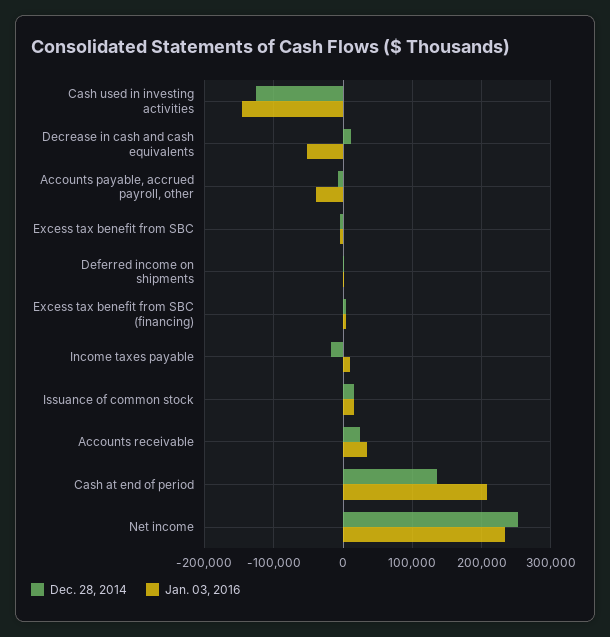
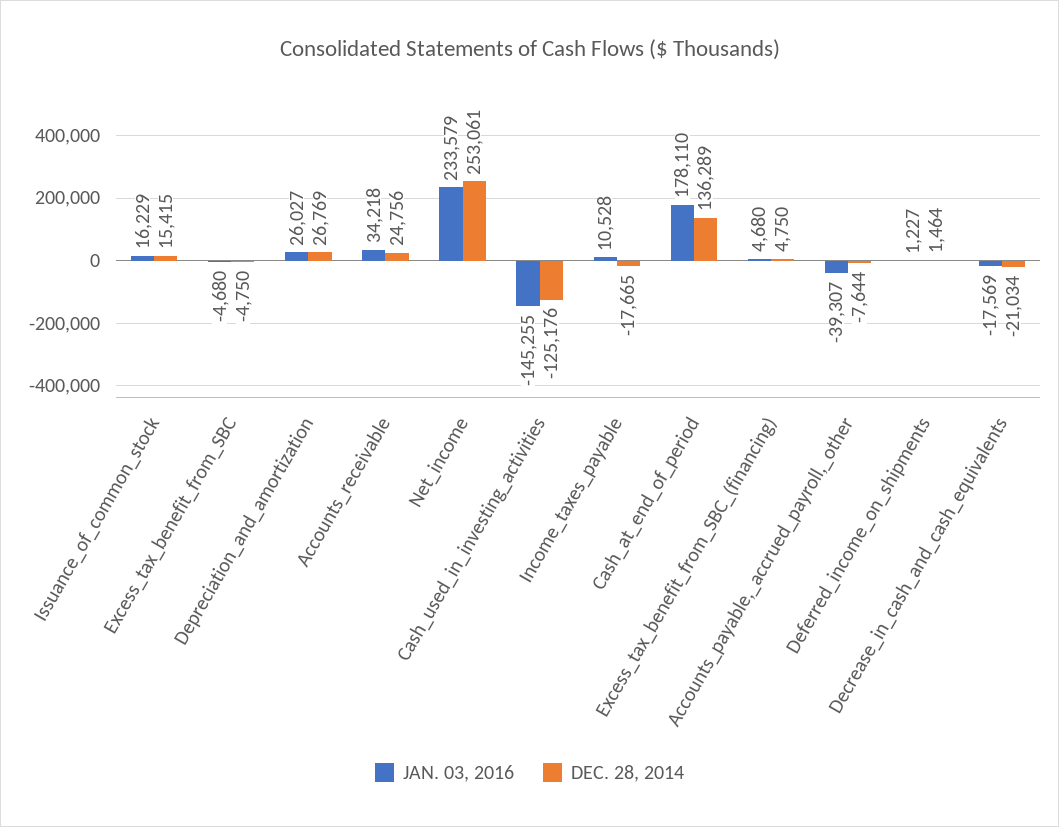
  {
    "Dec. 28, 2014": {
      "Cash used in investing activities": -125176,
-     "Decrease in cash and cash equivalents": 10000,
+     "Decrease in cash and cash equivalents": -21034,
      "Accounts payable, accrued payroll, other": -7644,
      "Excess tax benefit from SBC": -4750,
      "Deferred income on shipments": 1464,
      "Excess tax benefit from SBC (financing)": 4750,
      "Income taxes payable": -17665,
      "Issuance of common stock": 15415,
      "Accounts receivable": 24756,
      "Cash at end of period": 136289,
-     "Net income": 253061
+     "Net income": 253061,
+     "Depreciation_and_amortization": 26769
    },
    "Jan. 03, 2016": {
      "Cash used in investing activities": -145255,
-     "Decrease in cash and cash equivalents": -50000,
+     "Decrease in cash and cash equivalents": -17569,
      "Accounts payable, accrued payroll, other": -39307,
      "Excess tax benefit from SBC": -4680,
      "Deferred income on shipments": 1227,
      "Excess tax benefit from SBC (financing)": 4680,
      "Income taxes payable": 10528,
      "Issuance of common stock": 16229,
      "Accounts receivable": 34218,
-     "Cash at end of period": 210000,
+     "Cash at end of period": 178110,
-     "Net income": 233579
+     "Net income": 233579,
+     "Depreciation_and_amortization": 26027
    }
  }

